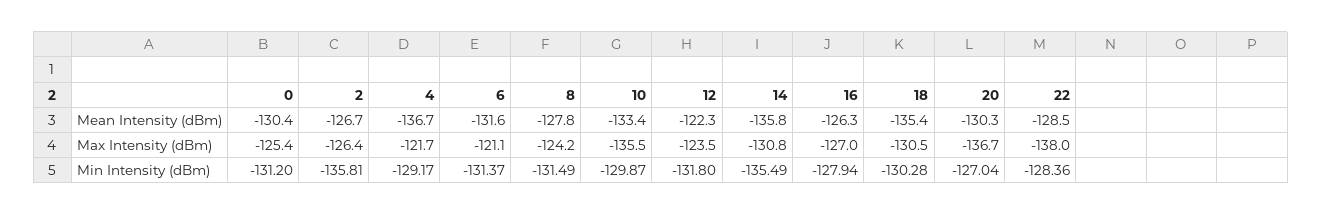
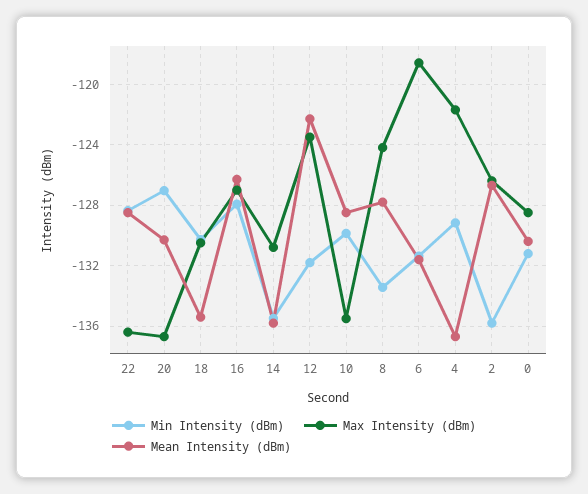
  {
    "Mean Intensity (dBm)": {
      "0": -130.4,
      "2": -126.7,
      "4": -136.7,
      "6": -131.6,
      "8": -127.8,
-     "10": -133.4,
+     "10": -128.5,
      "12": -122.3,
      "14": -135.8,
      "16": -126.3,
      "18": -135.4,
      "20": -130.3,
      "22": -128.5
    },
    "Max Intensity (dBm)": {
-     "0": -125.4,
+     "0": -128.5,
      "2": -126.4,
      "4": -121.7,
-     "6": -121.1,
+     "6": -118.5,
      "8": -124.2,
      "10": -135.5,
      "12": -123.5,
      "14": -130.8,
      "16": -127,
      "18": -130.5,
      "20": -136.7,
-     "22": -138
+     "22": -136.5
    },
    "Min Intensity (dBm)": {
      "0": -131.2,
      "2": -135.81,
      "4": -129.17,
      "6": -131.37,
-     "8": -131.49,
+     "8": -133.5,
      "10": -129.87,
      "12": -131.8,
      "14": -135.49,
      "16": -127.94,
      "18": -130.28,
      "20": -127.04,
      "22": -128.36
    }
  }

